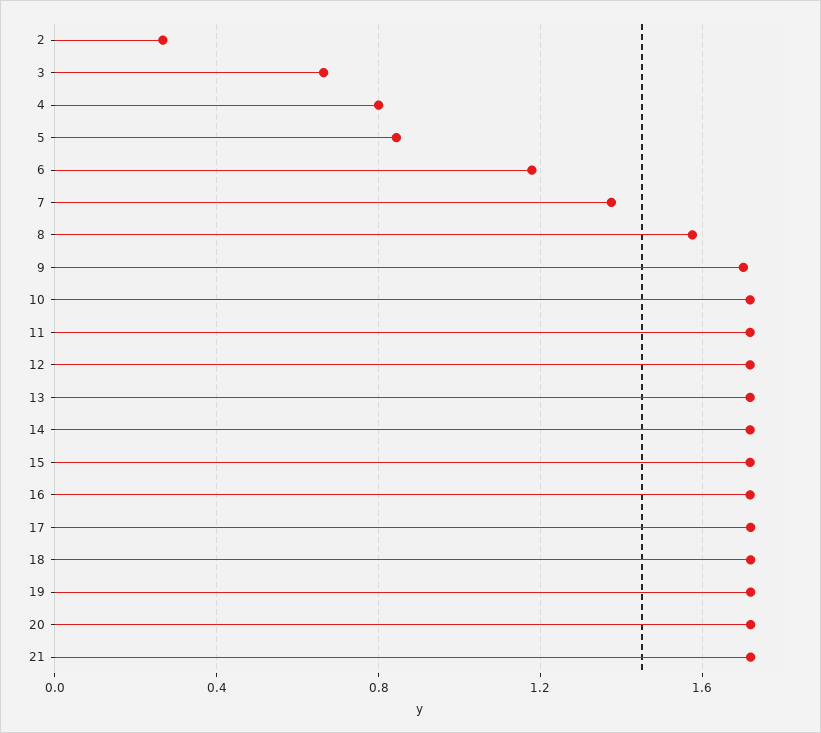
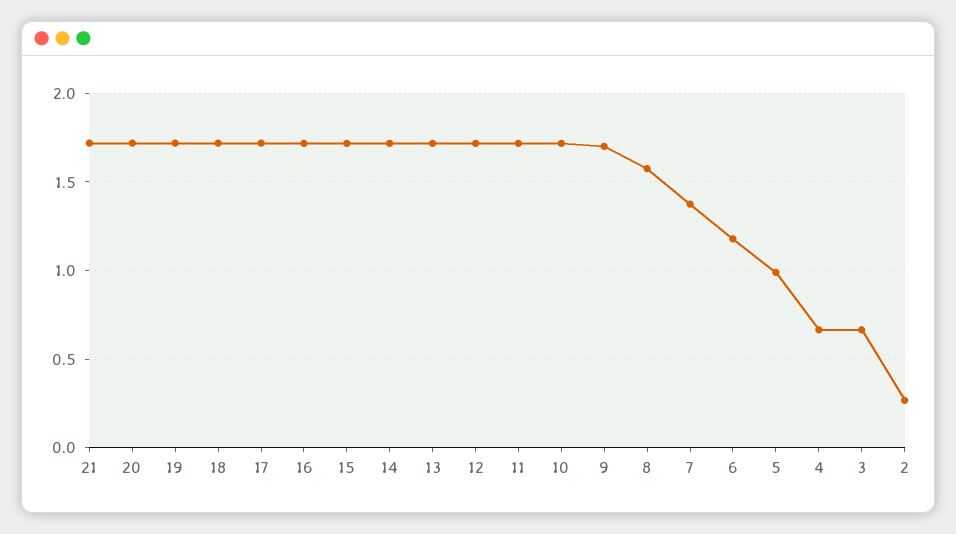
  {
    "2": 0.25,
    "3": 0.65,
-   "4": 0.8,
+   "4": 0.65,
-   "5": 0.85,
+   "5": 1,
    "6": 1.2,
    "7": 1.4,
    "8": 1.6,
    "9": 1.7,
    "10": 1.7,
    "11": 1.7,
    "12": 1.7,
    "13": 1.7,
    "14": 1.7,
    "15": 1.7,
    "16": 1.7,
    "17": 1.7,
    "18": 1.7,
    "19": 1.7,
    "20": 1.7,
    "21": 1.7
  }

